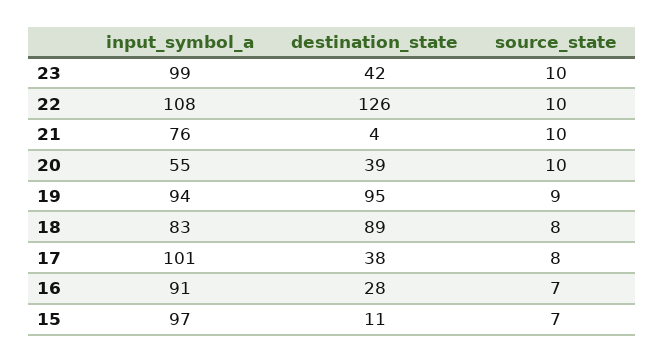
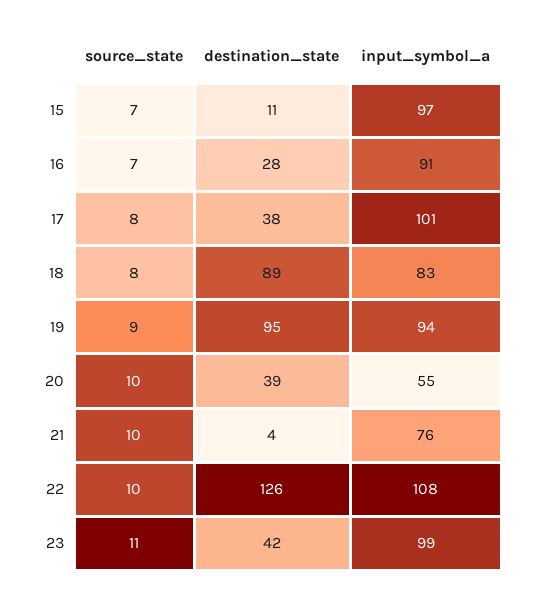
  {
    "input_symbol_a": {
      "23": 99,
      "22": 108,
      "21": 76,
      "20": 55,
      "19": 94,
      "18": 83,
      "17": 101,
      "16": 91,
      "15": 97
    },
    "destination_state": {
      "23": 42,
      "22": 126,
      "21": 4,
      "20": 39,
      "19": 95,
      "18": 89,
      "17": 38,
      "16": 28,
      "15": 11
    },
    "source_state": {
-     "23": 10,
+     "23": 11,
      "22": 10,
      "21": 10,
      "20": 10,
      "19": 9,
      "18": 8,
      "17": 8,
      "16": 7,
      "15": 7
    }
  }

